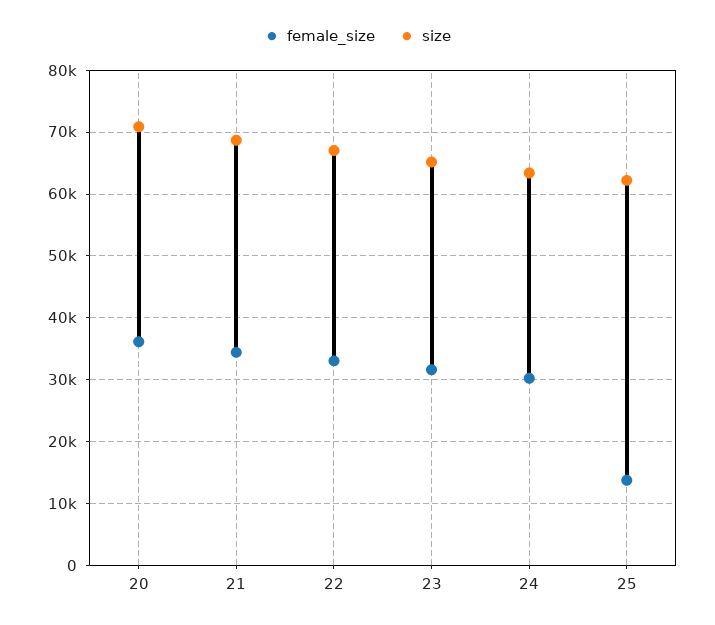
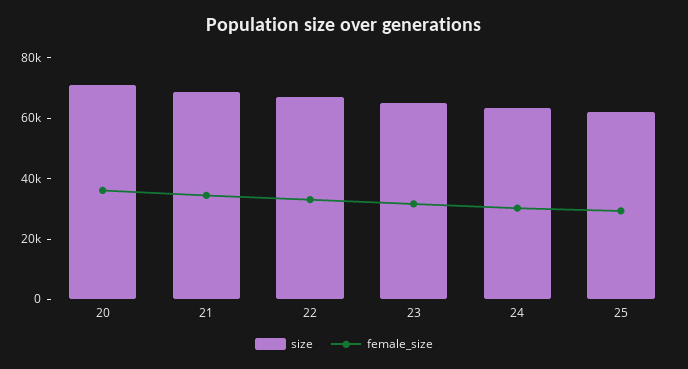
  {
    "female_size": {
      "20": 36000,
      "21": 34000,
      "22": 33000,
      "23": 32000,
      "24": 30000,
-     "25": 14000
+     "25": 30000
    },
    "size": {
      "20": 71000,
      "21": 69000,
      "22": 67000,
      "23": 65000,
      "24": 63000,
      "25": 62000
    }
  }

